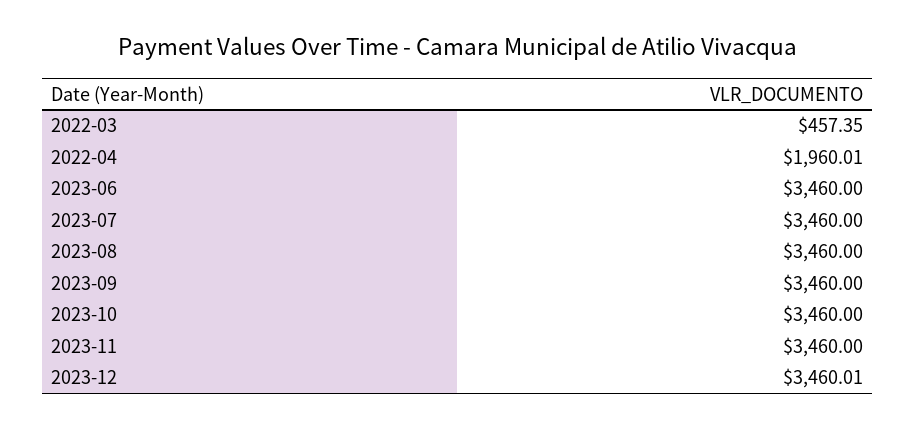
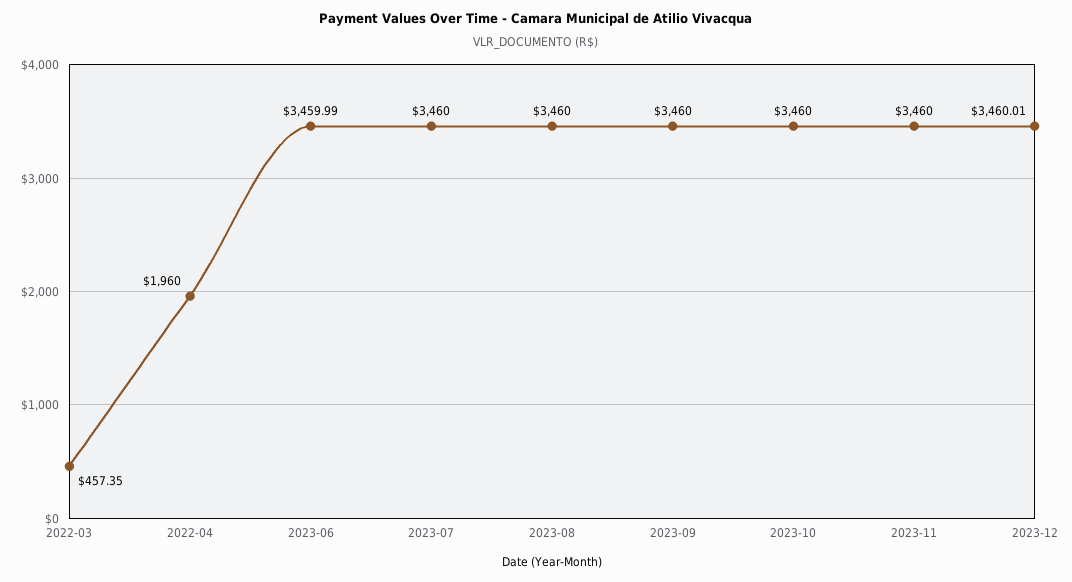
  {
    "2022-03": 457.35,
-   "2022-04": 1960.01,
+   "2022-04": 1960,
-   "2023-06": 3460,
+   "2023-06": 3459.99,
    "2023-07": 3460,
    "2023-08": 3460,
    "2023-09": 3460,
    "2023-10": 3460,
    "2023-11": 3460,
    "2023-12": 3460.01
  }

